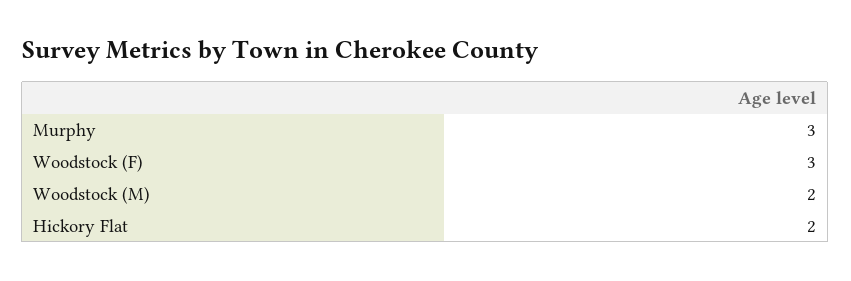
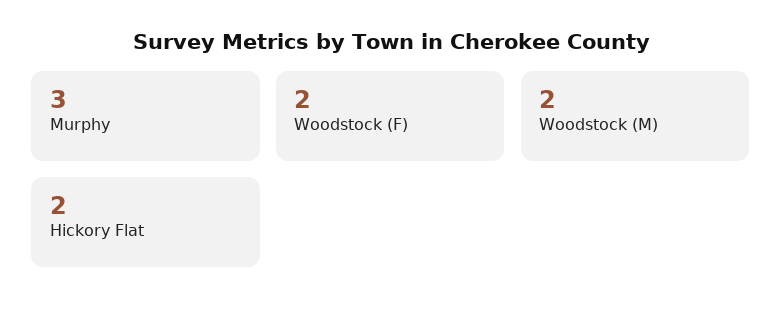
  {
    "Murphy": 3,
-   "Woodstock (F)": 3,
+   "Woodstock (F)": 2,
    "Woodstock (M)": 2,
    "Hickory Flat": 2
  }

